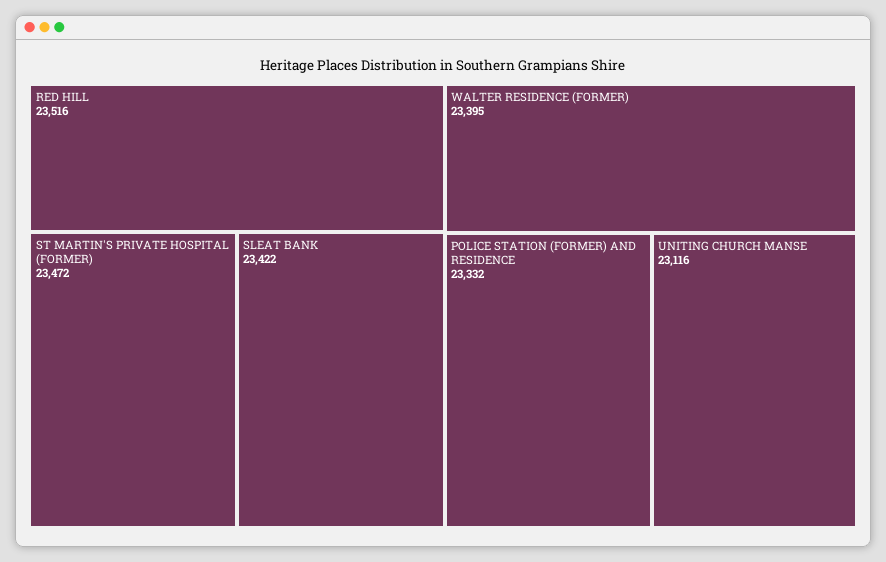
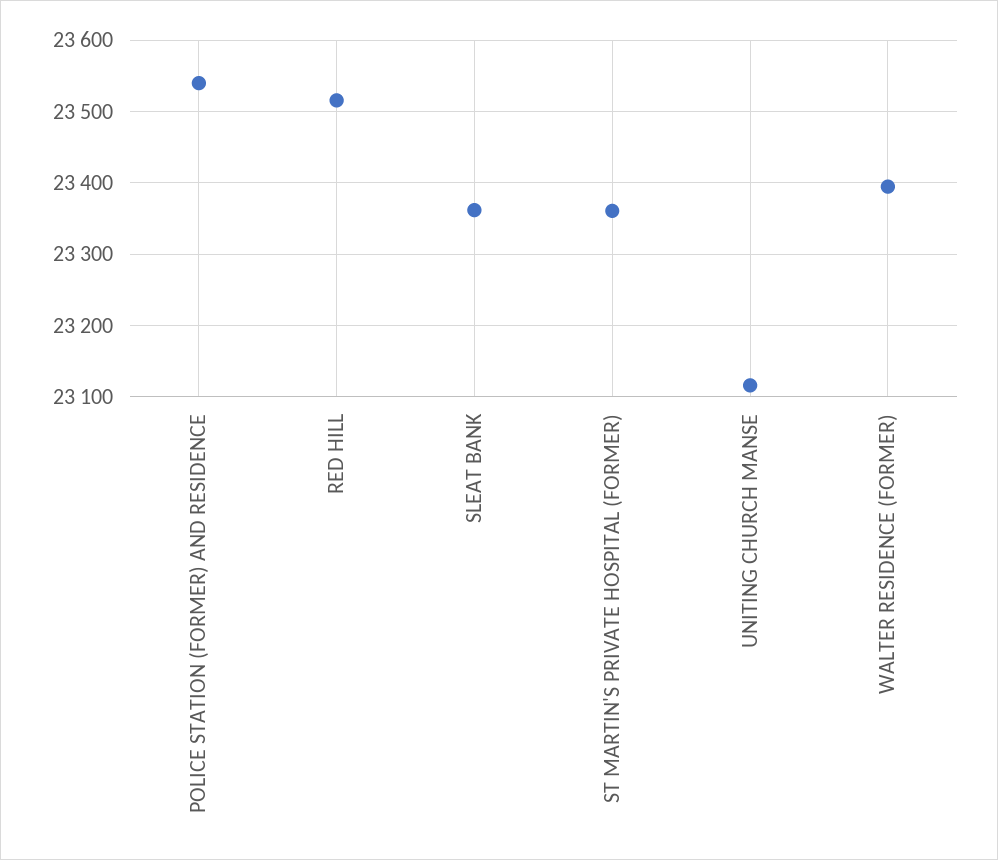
  {
    "RED HILL": 23516,
-   "ST MARTIN'S PRIVATE HOSPITAL (FORMER)": 23472,
+   "ST MARTIN'S PRIVATE HOSPITAL (FORMER)": 23360,
-   "SLEAT BANK": 23422,
+   "SLEAT BANK": 23360,
    "WALTER RESIDENCE (FORMER)": 23395,
-   "POLICE STATION (FORMER) AND RESIDENCE": 23332,
+   "POLICE STATION (FORMER) AND RESIDENCE": 23540,
    "UNITING CHURCH MANSE": 23116
  }

